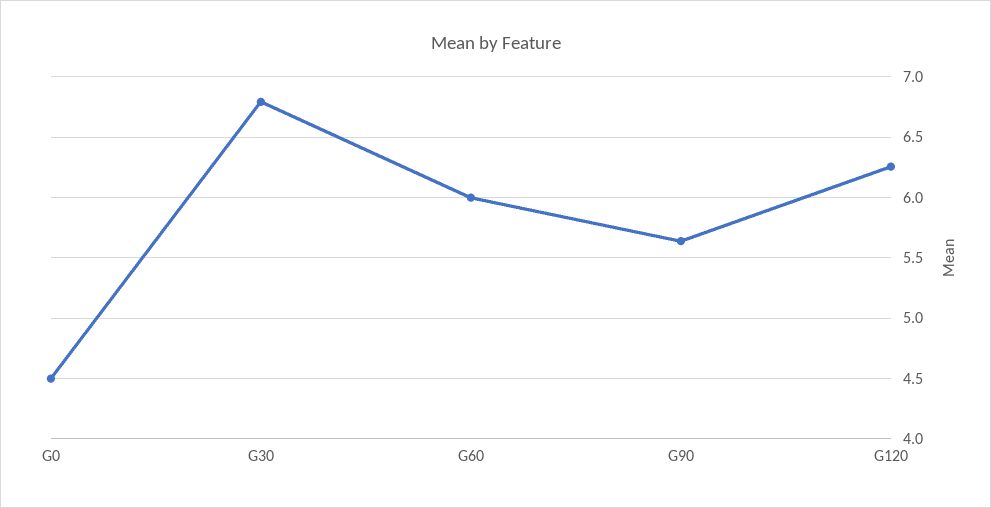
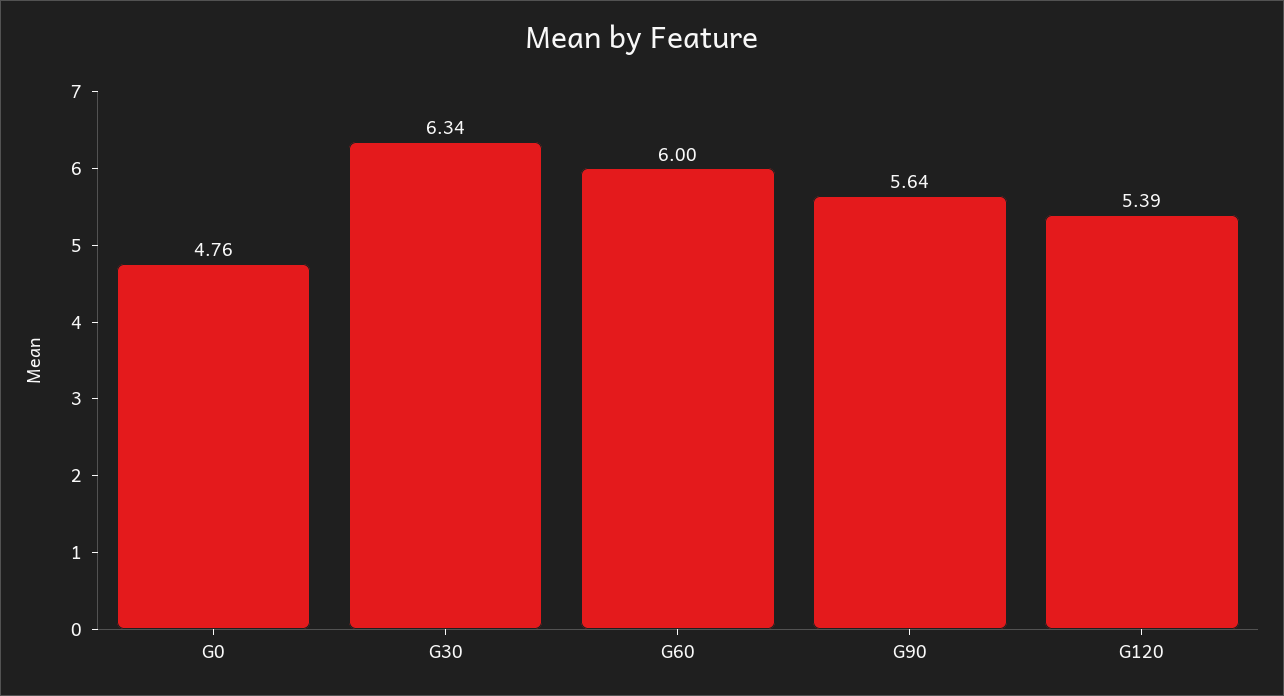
  {
-   "G0": 4.5,
+   "G0": 4.76,
-   "G30": 6.8,
+   "G30": 6.34,
    "G60": 6,
    "G90": 5.64,
-   "G120": 6.25
+   "G120": 5.39
  }

